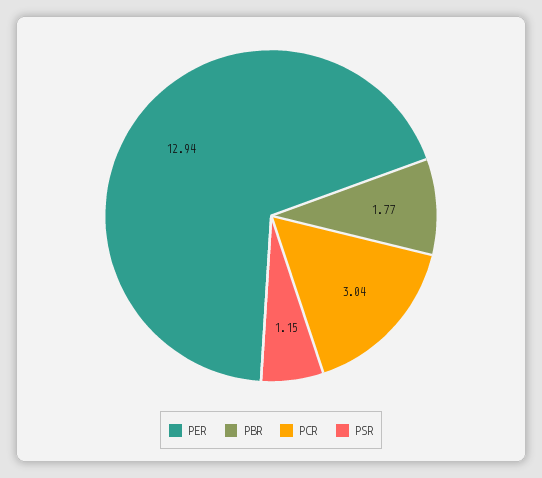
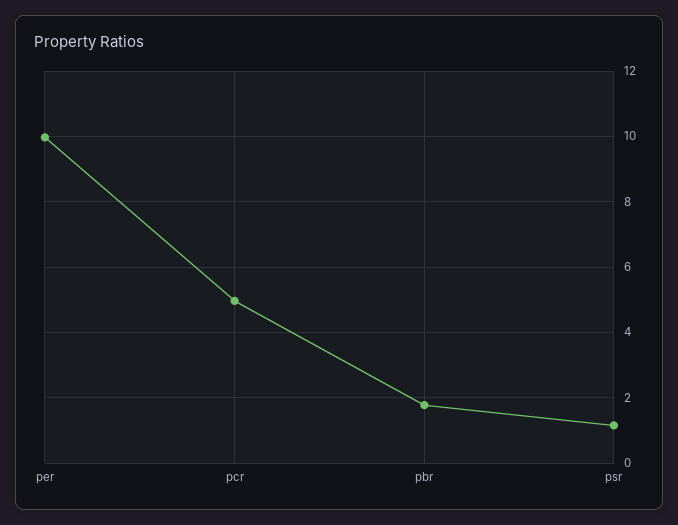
  {
-   "PER": 12.94,
+   "PER": 10,
    "PBR": 1.77,
-   "PCR": 3.04,
+   "PCR": 5,
    "PSR": 1.15
  }

